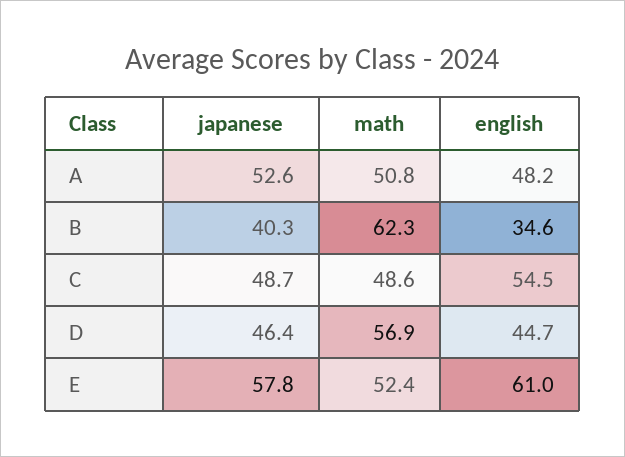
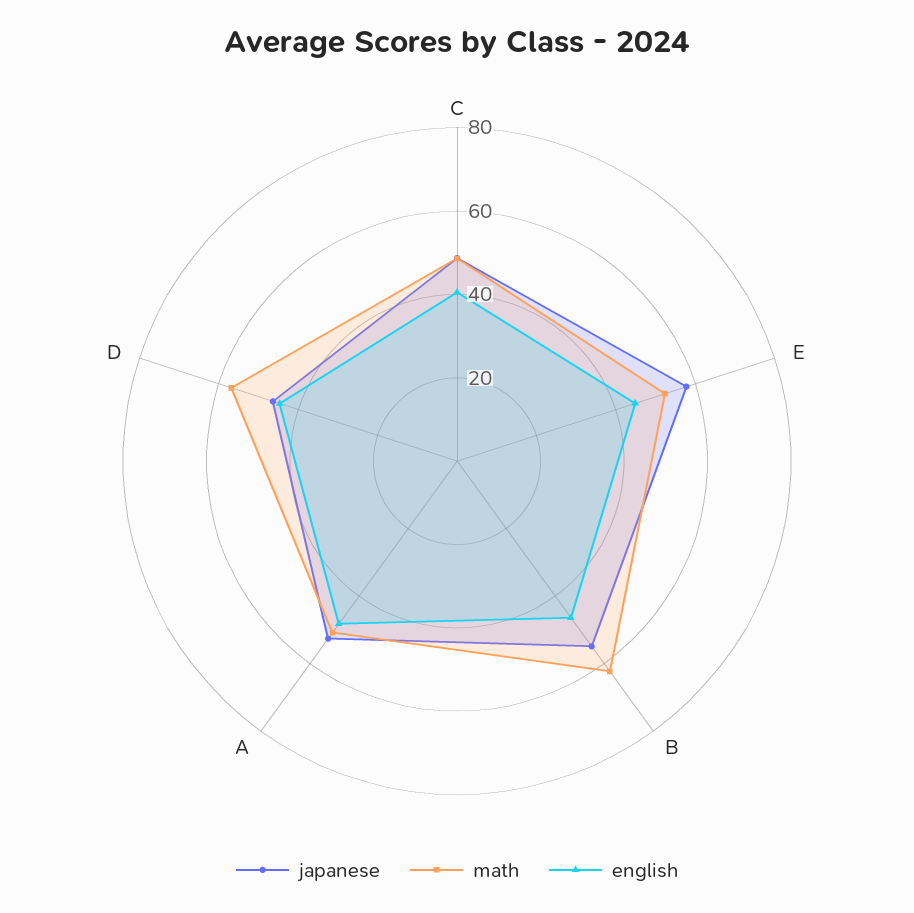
  {
    "japanese": {
      "A": 52.6,
-     "B": 40.3,
+     "B": 55,
      "C": 48.7,
      "D": 46.4,
      "E": 57.8
    },
    "math": {
      "A": 50.8,
      "B": 62.3,
      "C": 48.6,
      "D": 56.9,
      "E": 52.4
    },
    "english": {
      "A": 48.2,
-     "B": 34.6,
+     "B": 45,
-     "C": 54.5,
+     "C": 40,
      "D": 44.7,
-     "E": 61
+     "E": 45
    }
  }

